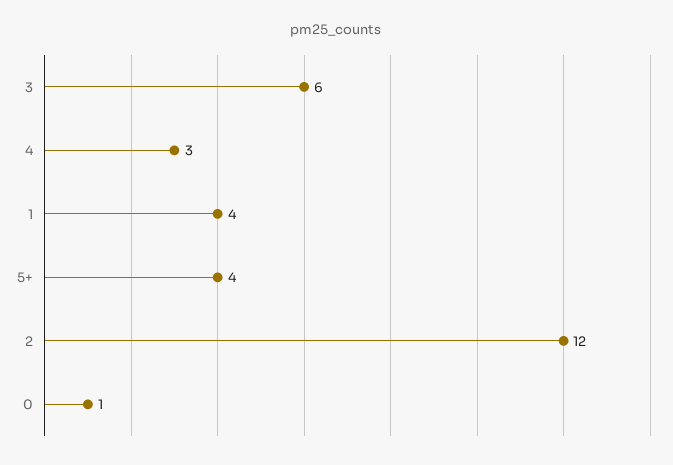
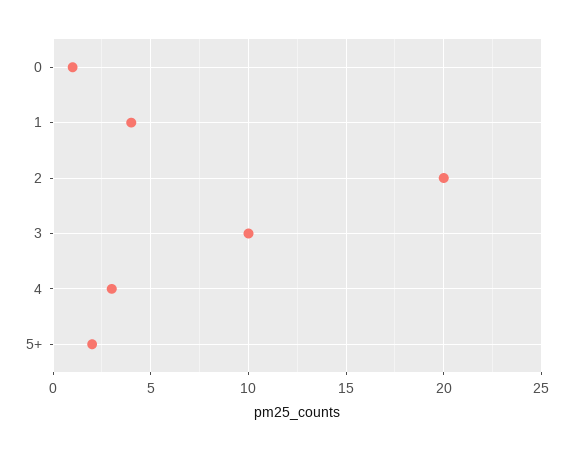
  {
-   "3": 6,
+   "3": 10,
    "4": 3,
    "1": 4,
-   "5+": 4,
+   "5+": 2,
-   "2": 12,
+   "2": 20,
    "0": 1
  }

